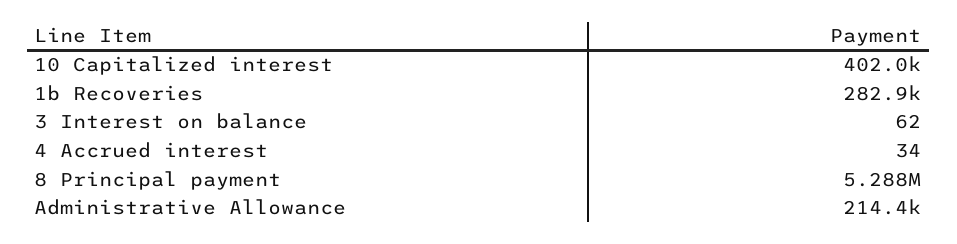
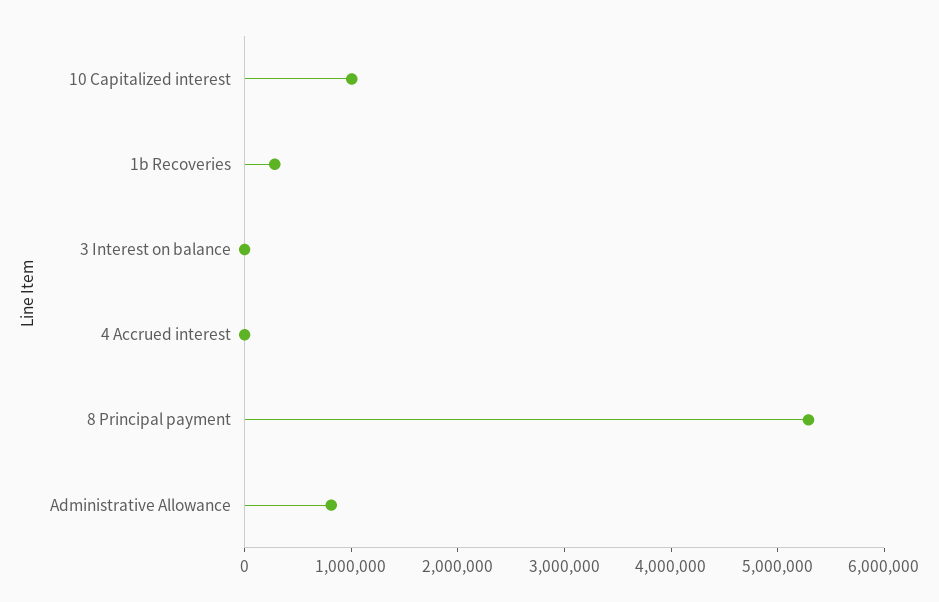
  {
-   "10 Capitalized interest": 402000,
+   "10 Capitalized interest": 1000000,
    "1b Recoveries": 282900,
    "3 Interest on balance": 62,
    "4 Accrued interest": 34,
    "8 Principal payment": 5288000,
-   "Administrative Allowance": 214400
+   "Administrative Allowance": 800000
  }

